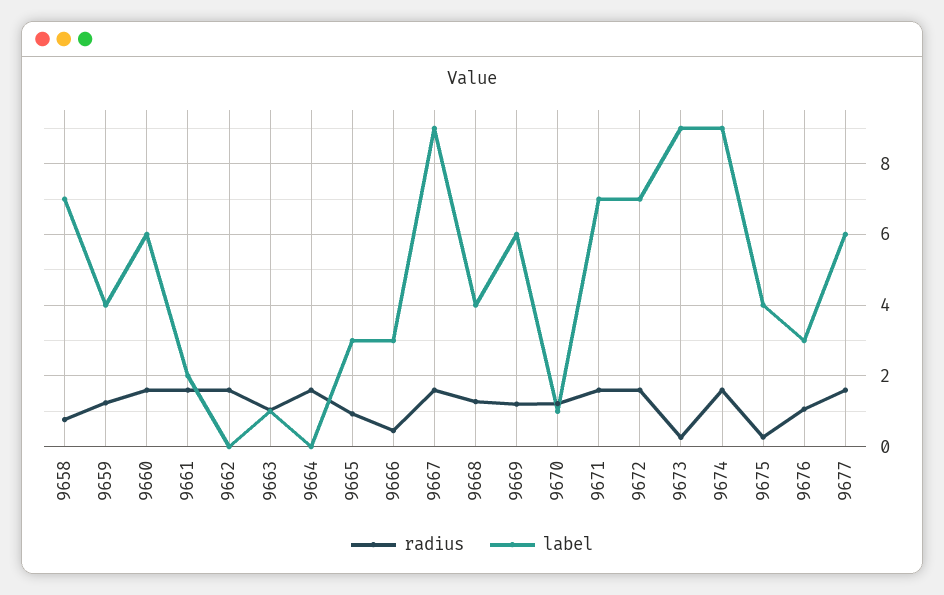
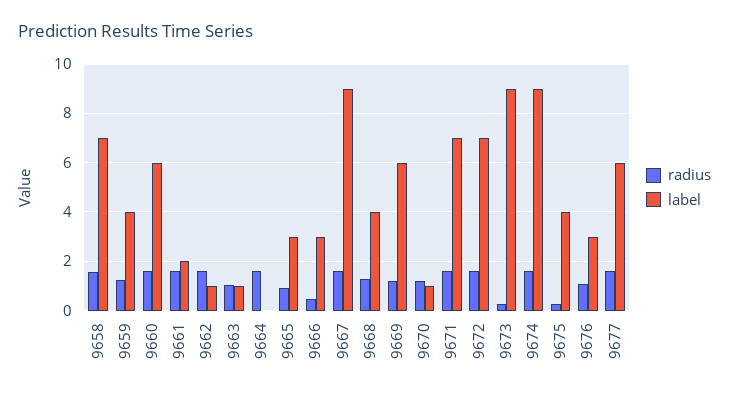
  {
    "radius": {
-     "9658": 0.8,
+     "9658": 1.5,
      "9659": 1.2,
      "9660": 1.6,
      "9661": 1.6,
      "9662": 1.6,
      "9663": 1,
      "9664": 1.6,
      "9665": 1,
      "9666": 0.4,
      "9667": 1.6,
      "9668": 1.2,
      "9669": 1.2,
      "9670": 1.2,
      "9671": 1.6,
      "9672": 1.6,
      "9673": 0.2,
      "9674": 1.6,
      "9675": 0.2,
      "9676": 1,
      "9677": 1.6
    },
    "label": {
      "9658": 7,
      "9659": 4,
      "9660": 6,
      "9661": 2,
-     "9662": 0,
+     "9662": 1,
      "9663": 1,
      "9664": 0,
      "9665": 3,
      "9666": 3,
      "9667": 9,
      "9668": 4,
      "9669": 6,
      "9670": 1,
      "9671": 7,
      "9672": 7,
      "9673": 9,
      "9674": 9,
      "9675": 4,
      "9676": 3,
      "9677": 6
    }
  }

